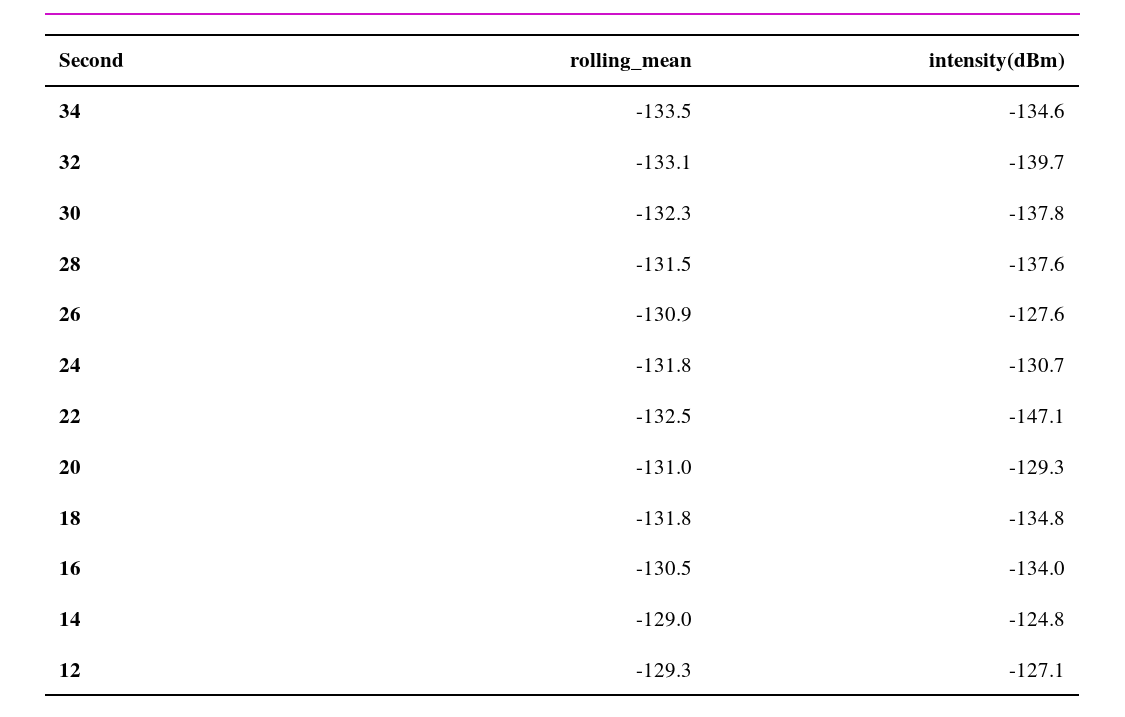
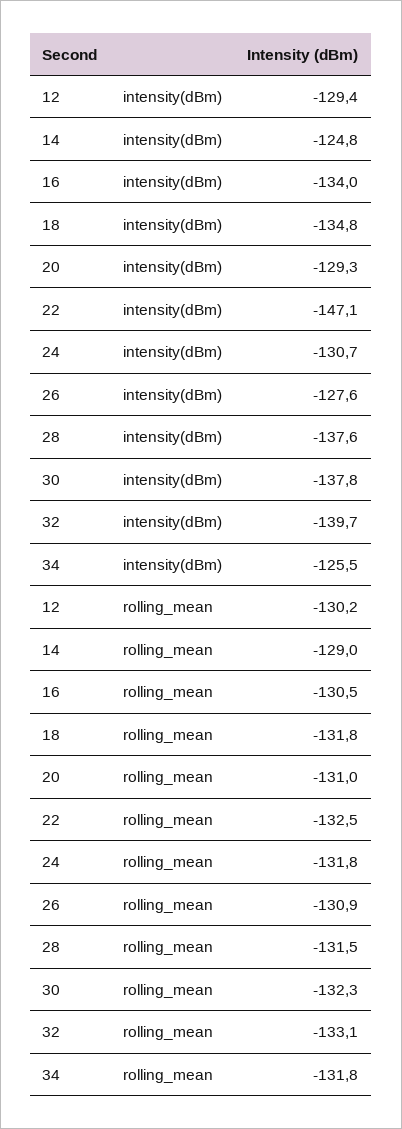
  {
    "rolling_mean": {
-     "34": -133.5,
+     "34": -131.8,
      "32": -133.1,
      "30": -132.3,
      "28": -131.5,
      "26": -130.9,
      "24": -131.8,
      "22": -132.5,
      "20": -131,
      "18": -131.8,
      "16": -130.5,
      "14": -129,
-     "12": -129.3
+     "12": -130.2
    },
    "intensity(dBm)": {
-     "34": -134.6,
+     "34": -125.5,
      "32": -139.7,
      "30": -137.8,
      "28": -137.6,
      "26": -127.6,
      "24": -130.7,
      "22": -147.1,
      "20": -129.3,
      "18": -134.8,
      "16": -134,
      "14": -124.8,
-     "12": -127.1
+     "12": -129.4
    }
  }

